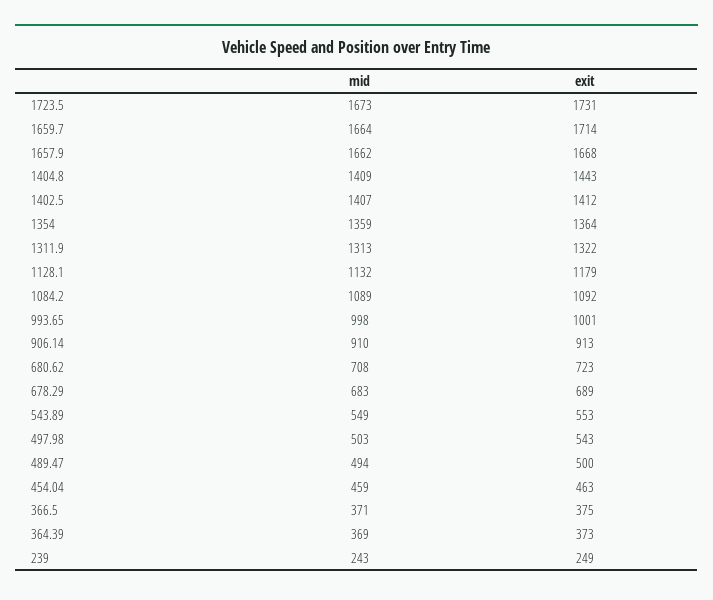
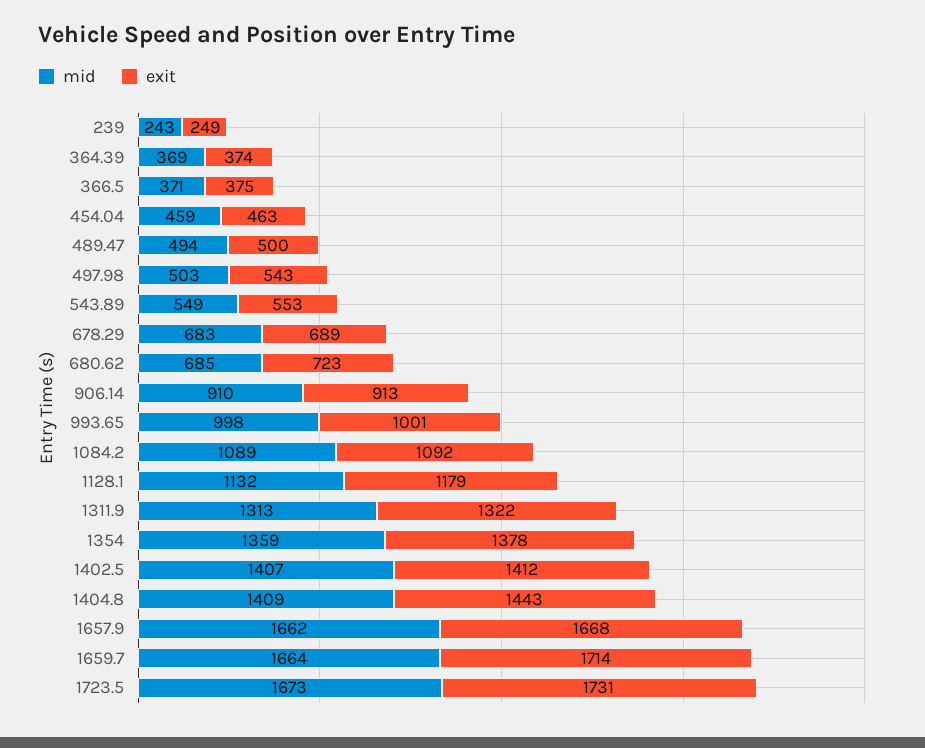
  {
    "mid": {
      "1723.5": 1673,
      "1659.7": 1664,
      "1657.9": 1662,
      "1404.8": 1409,
      "1402.5": 1407,
      "1354": 1359,
      "1311.9": 1313,
      "1128.1": 1132,
      "1084.2": 1089,
      "993.65": 998,
      "906.14": 910,
-     "680.62": 708,
+     "680.62": 685,
      "678.29": 683,
      "543.89": 549,
      "497.98": 503,
      "489.47": 494,
      "454.04": 459,
      "366.5": 371,
      "364.39": 369,
      "239": 243
    },
    "exit": {
      "1723.5": 1731,
      "1659.7": 1714,
      "1657.9": 1668,
      "1404.8": 1443,
      "1402.5": 1412,
-     "1354": 1364,
+     "1354": 1378,
      "1311.9": 1322,
      "1128.1": 1179,
      "1084.2": 1092,
      "993.65": 1001,
      "906.14": 913,
      "680.62": 723,
      "678.29": 689,
      "543.89": 553,
      "497.98": 543,
      "489.47": 500,
      "454.04": 463,
      "366.5": 375,
-     "364.39": 373,
+     "364.39": 374,
      "239": 249
    }
  }

